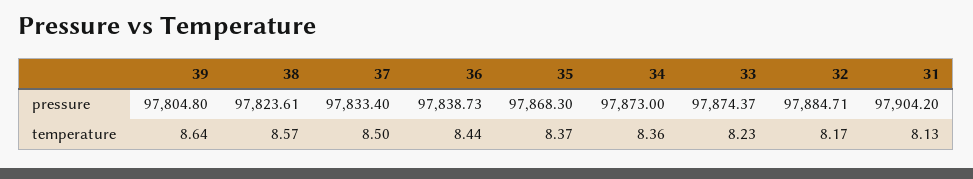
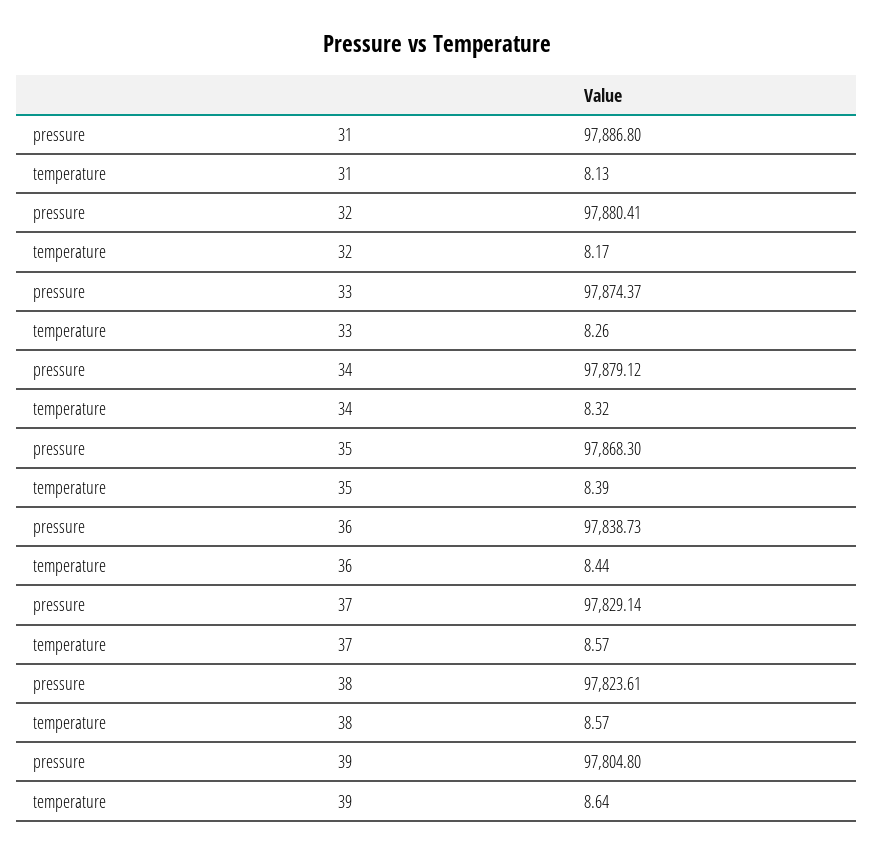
  {
    "39": {
      "pressure": 97804.8,
      "temperature": 8.64
    },
    "38": {
      "pressure": 97823.61,
      "temperature": 8.57
    },
    "37": {
-     "pressure": 97833.4,
+     "pressure": 97829.14,
-     "temperature": 8.5
+     "temperature": 8.57
    },
    "36": {
      "pressure": 97838.73,
      "temperature": 8.44
    },
    "35": {
      "pressure": 97868.3,
-     "temperature": 8.37
+     "temperature": 8.39
    },
    "34": {
-     "pressure": 97873,
+     "pressure": 97879.12,
-     "temperature": 8.36
+     "temperature": 8.32
    },
    "33": {
      "pressure": 97874.37,
-     "temperature": 8.23
+     "temperature": 8.26
    },
    "32": {
-     "pressure": 97884.71,
+     "pressure": 97880.41,
      "temperature": 8.17
    },
    "31": {
-     "pressure": 97904.2,
+     "pressure": 97886.8,
      "temperature": 8.13
    }
  }

